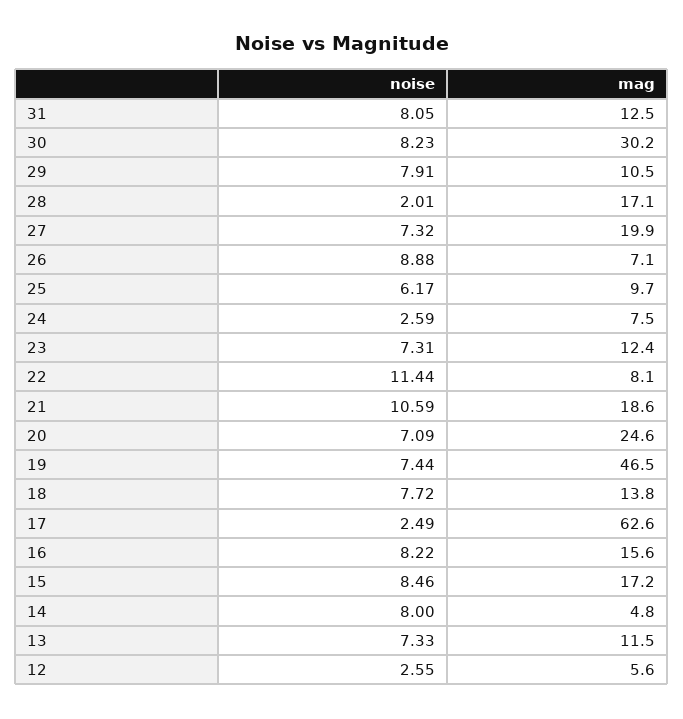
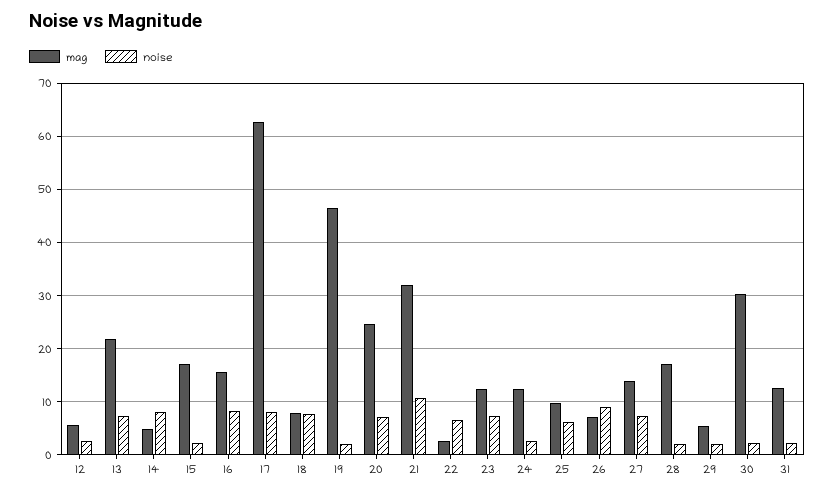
  {
    "noise": {
-     "31": 8.05,
+     "31": 2,
-     "30": 8.23,
+     "30": 2,
-     "29": 7.91,
+     "29": 2,
      "28": 2.01,
      "27": 7.32,
      "26": 8.88,
      "25": 6.17,
      "24": 2.59,
      "23": 7.31,
-     "22": 11.44,
+     "22": 6,
      "21": 10.59,
      "20": 7.09,
-     "19": 7.44,
+     "19": 2,
      "18": 7.72,
-     "17": 2.49,
+     "17": 8,
      "16": 8.22,
-     "15": 8.46,
+     "15": 2,
      "14": 8,
      "13": 7.33,
      "12": 2.55
    },
    "mag": {
      "31": 12.5,
      "30": 30.2,
-     "29": 10.5,
+     "29": 6,
      "28": 17.1,
-     "27": 19.9,
+     "27": 14,
      "26": 7.1,
      "25": 9.7,
-     "24": 7.5,
+     "24": 12,
      "23": 12.4,
-     "22": 8.1,
+     "22": 2,
-     "21": 18.6,
+     "21": 32,
      "20": 24.6,
      "19": 46.5,
-     "18": 13.8,
+     "18": 8,
      "17": 62.6,
      "16": 15.6,
      "15": 17.2,
      "14": 4.8,
-     "13": 11.5,
+     "13": 22,
      "12": 5.6
    }
  }

